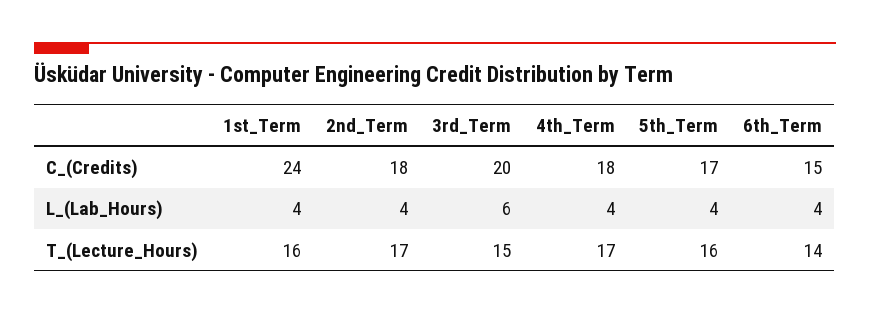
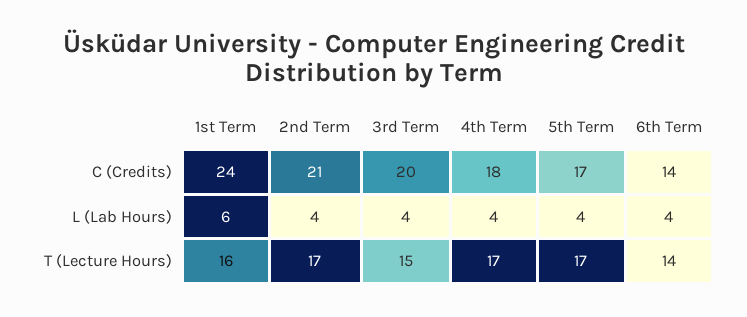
  {
    "1st_Term": {
      "C_(Credits)": 24,
-     "L_(Lab_Hours)": 4,
+     "L_(Lab_Hours)": 6,
      "T_(Lecture_Hours)": 16
    },
    "2nd_Term": {
-     "C_(Credits)": 18,
+     "C_(Credits)": 21,
      "L_(Lab_Hours)": 4,
      "T_(Lecture_Hours)": 17
    },
    "3rd_Term": {
      "C_(Credits)": 20,
-     "L_(Lab_Hours)": 6,
+     "L_(Lab_Hours)": 4,
      "T_(Lecture_Hours)": 15
    },
    "4th_Term": {
      "C_(Credits)": 18,
      "L_(Lab_Hours)": 4,
      "T_(Lecture_Hours)": 17
    },
    "5th_Term": {
      "C_(Credits)": 17,
      "L_(Lab_Hours)": 4,
-     "T_(Lecture_Hours)": 16
+     "T_(Lecture_Hours)": 17
    },
    "6th_Term": {
-     "C_(Credits)": 15,
+     "C_(Credits)": 14,
      "L_(Lab_Hours)": 4,
      "T_(Lecture_Hours)": 14
    }
  }

